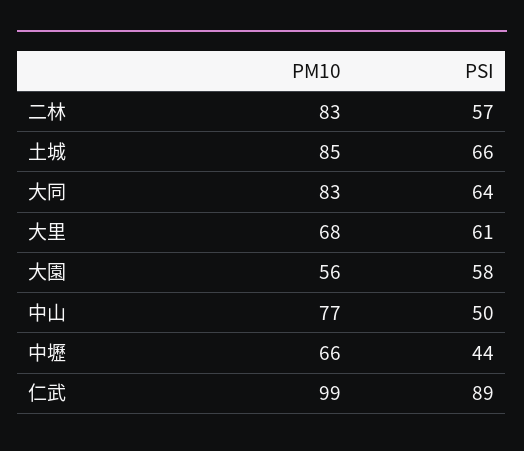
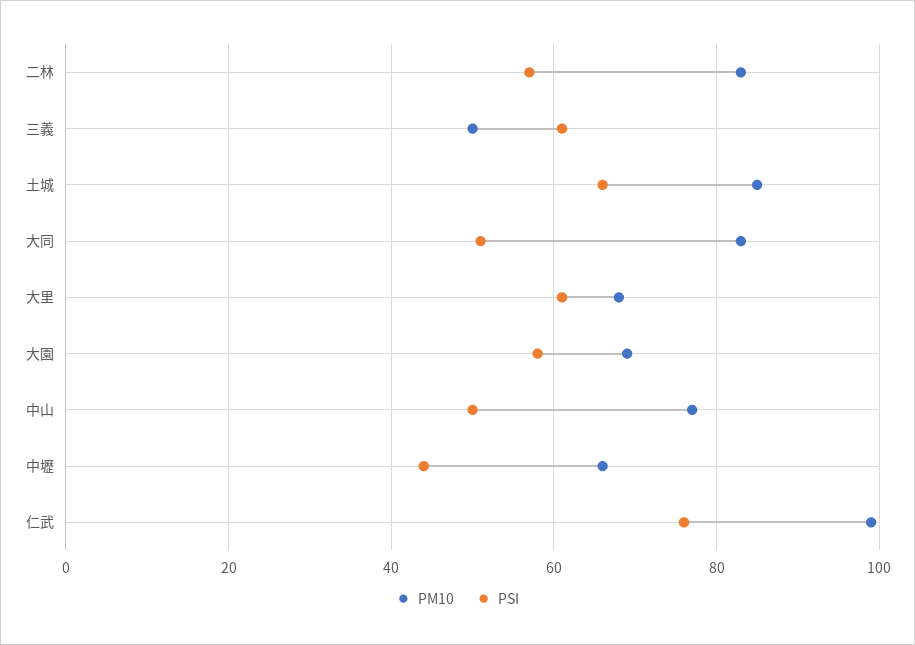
  {
    "PM10": {
      "二林": 83,
      "土城": 85,
      "大同": 83,
      "大里": 68,
-     "大園": 56,
+     "大園": 70,
      "中山": 77,
      "中壢": 66,
-     "仁武": 99
+     "仁武": 99,
+     "三義": 50
    },
    "PSI": {
      "二林": 57,
      "土城": 66,
-     "大同": 64,
+     "大同": 50,
      "大里": 61,
      "大園": 58,
      "中山": 50,
      "中壢": 44,
-     "仁武": 89
+     "仁武": 75,
+     "三義": 60
    }
  }

